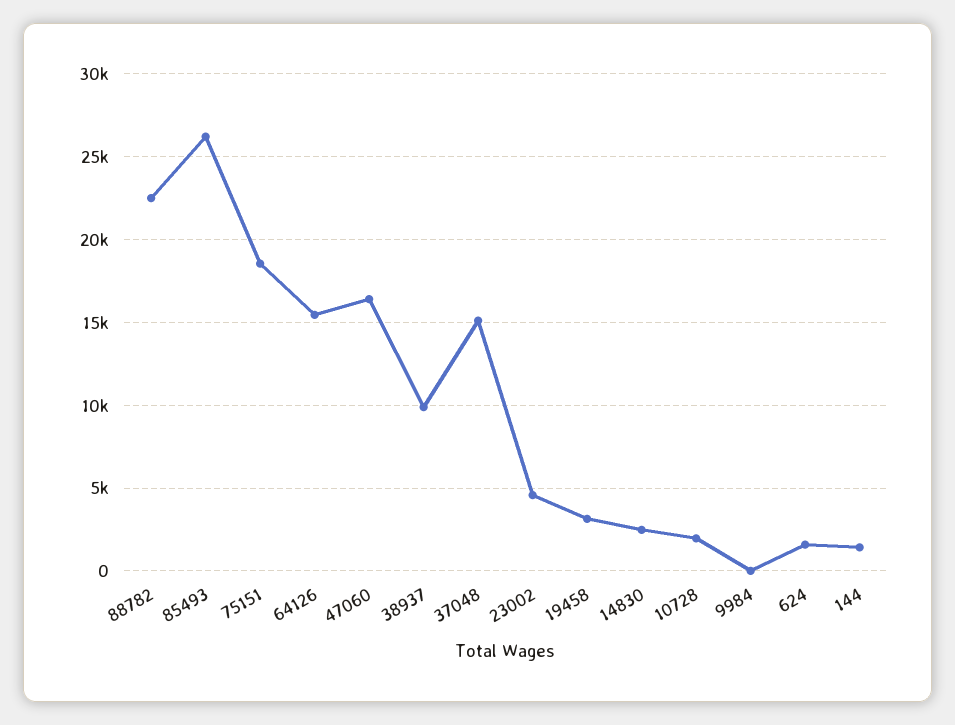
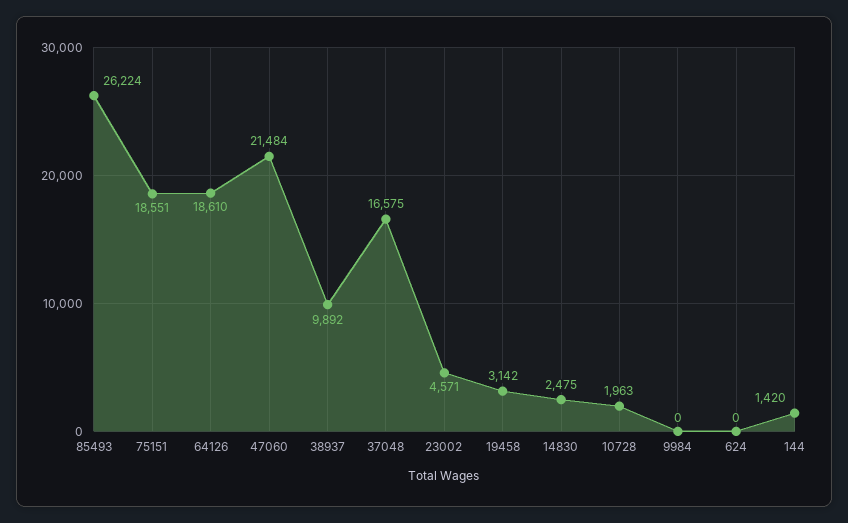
  {
-   "88782": 22500,
    "85493": 26224,
    "75151": 18551,
-   "64126": 15500,
+   "64126": 18610,
-   "47060": 16500,
+   "47060": 21484,
    "38937": 9892,
-   "37048": 15000,
+   "37048": 16575,
    "23002": 4571,
    "19458": 3142,
    "14830": 2475,
    "10728": 1963,
    "9984": 0,
-   "624": 1500,
+   "624": 0,
    "144": 1420
  }

